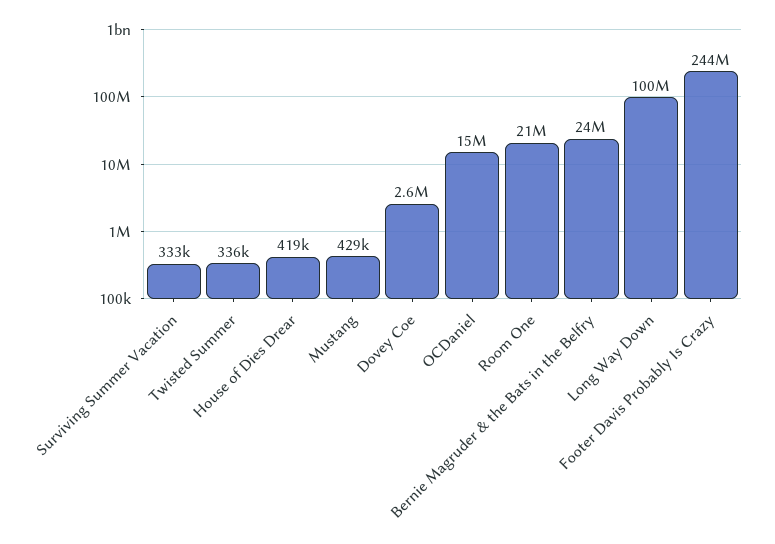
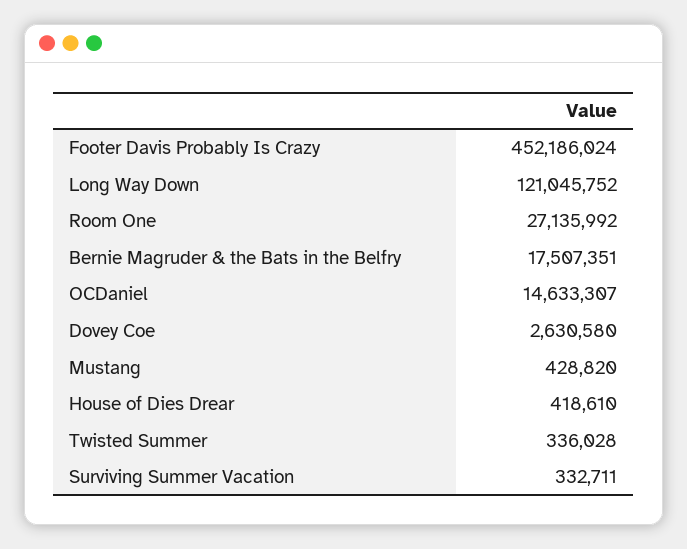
  {
    "Surviving Summer Vacation": 332711,
    "Twisted Summer": 336028,
    "House of Dies Drear": 418610,
    "Mustang": 428820,
    "Dovey Coe": 2630580,
    "OCDaniel": 14633307,
-   "Room One": 21000000,
+   "Room One": 27135992,
-   "Bernie Magruder & the Bats in the Belfry": 24000000,
+   "Bernie Magruder & the Bats in the Belfry": 17507351,
-   "Long Way Down": 100000000,
+   "Long Way Down": 121045752,
-   "Footer Davis Probably Is Crazy": 244000000
+   "Footer Davis Probably Is Crazy": 452186024
  }

